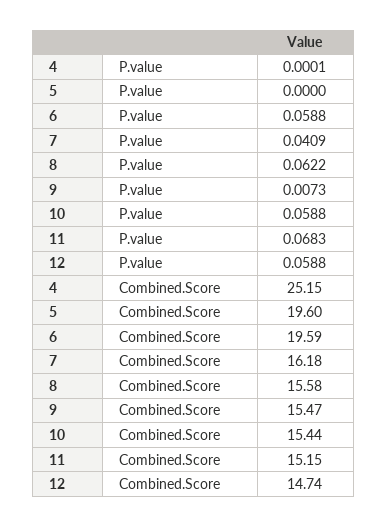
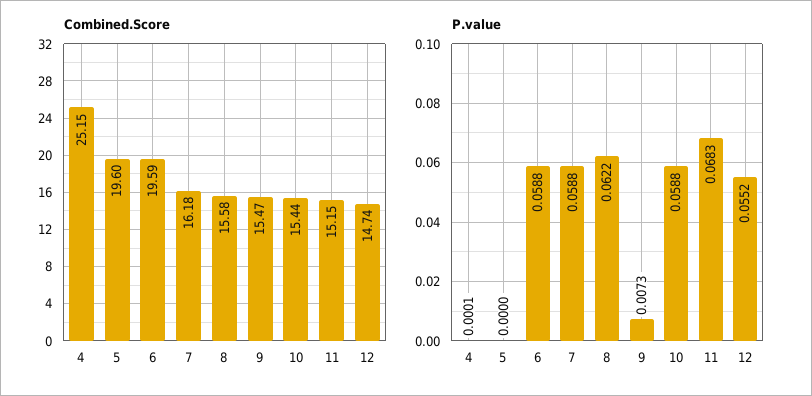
  {
    "P.value": {
      "4": 0.0001,
      "5": 0,
      "6": 0.0588,
-     "7": 0.0409,
+     "7": 0.0588,
      "8": 0.0622,
      "9": 0.0073,
      "10": 0.0588,
      "11": 0.0683,
-     "12": 0.0588
+     "12": 0.0552
    },
    "Combined.Score": {
      "4": 25.15,
      "5": 19.6,
      "6": 19.59,
      "7": 16.18,
      "8": 15.58,
      "9": 15.47,
      "10": 15.44,
      "11": 15.15,
      "12": 14.74
    }
  }

